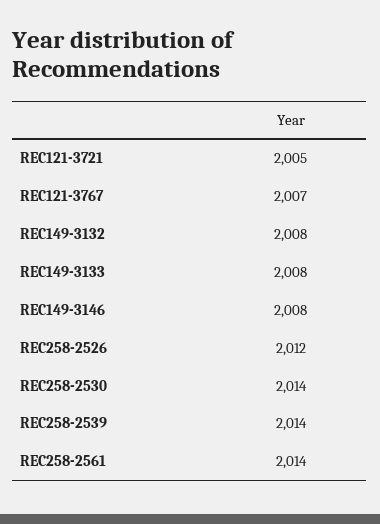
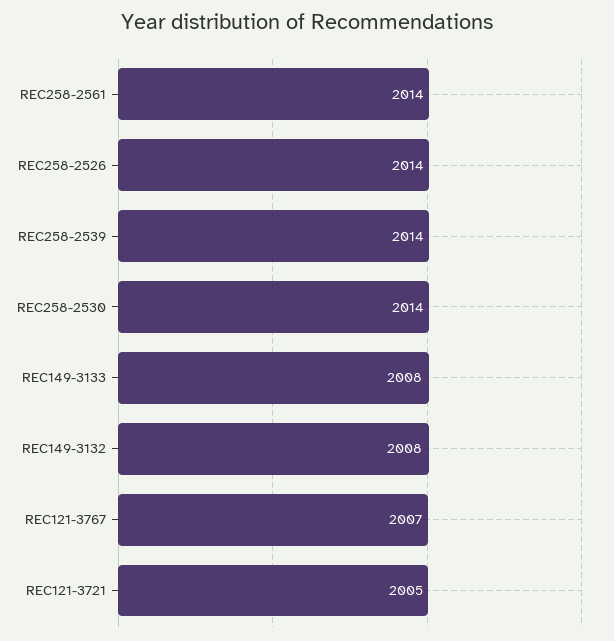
  {
    "REC121-3721": 2005,
    "REC121-3767": 2007,
    "REC149-3132": 2008,
    "REC149-3133": 2008,
-   "REC149-3146": 2008,
-   "REC258-2526": 2012,
+   "REC258-2526": 2014,
    "REC258-2530": 2014,
    "REC258-2539": 2014,
    "REC258-2561": 2014
  }

